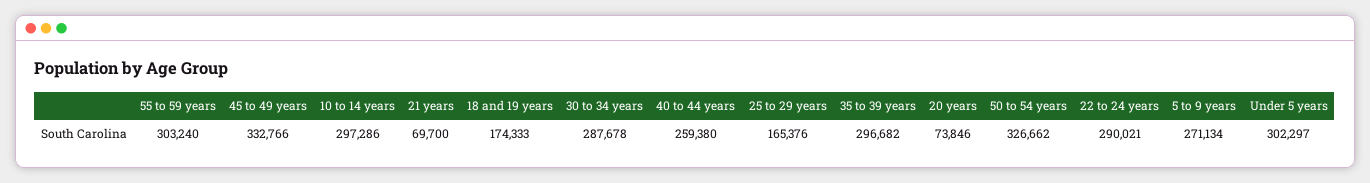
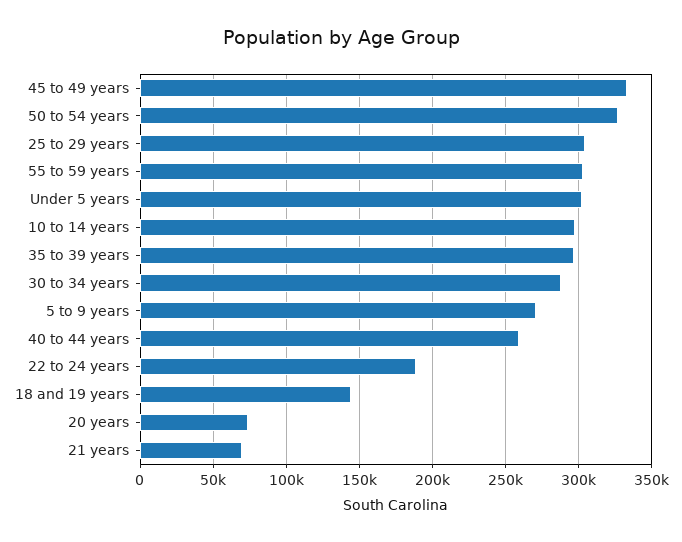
  {
    "55 to 59 years": 303240,
    "45 to 49 years": 332766,
    "10 to 14 years": 297286,
    "21 years": 69700,
-   "18 and 19 years": 174333,
+   "18 and 19 years": 145000,
    "30 to 34 years": 287678,
    "40 to 44 years": 259380,
-   "25 to 29 years": 165376,
+   "25 to 29 years": 305000,
    "35 to 39 years": 296682,
    "20 years": 73846,
    "50 to 54 years": 326662,
-   "22 to 24 years": 290021,
+   "22 to 24 years": 190000,
    "5 to 9 years": 271134,
    "Under 5 years": 302297
  }

